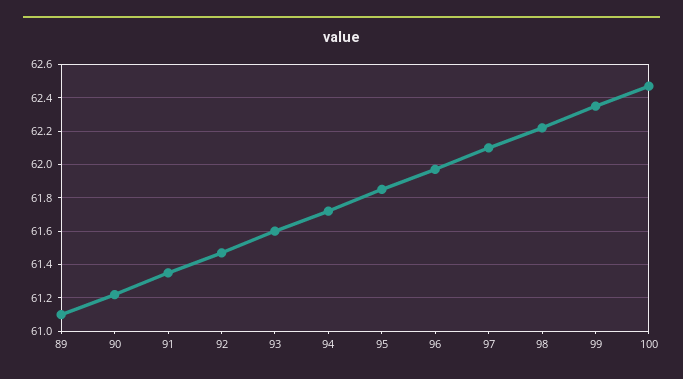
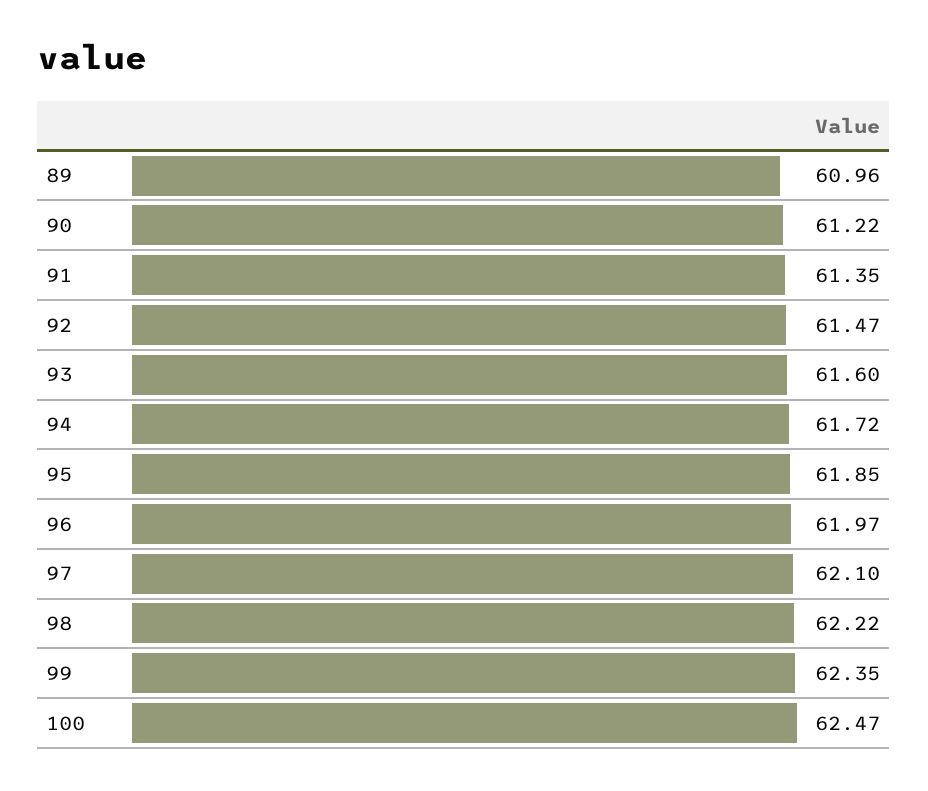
  {
-   "89": 61.1,
+   "89": 60.96,
    "90": 61.22,
    "91": 61.35,
    "92": 61.47,
    "93": 61.6,
    "94": 61.72,
    "95": 61.85,
    "96": 61.97,
    "97": 62.1,
    "98": 62.22,
    "99": 62.35,
    "100": 62.47
  }

